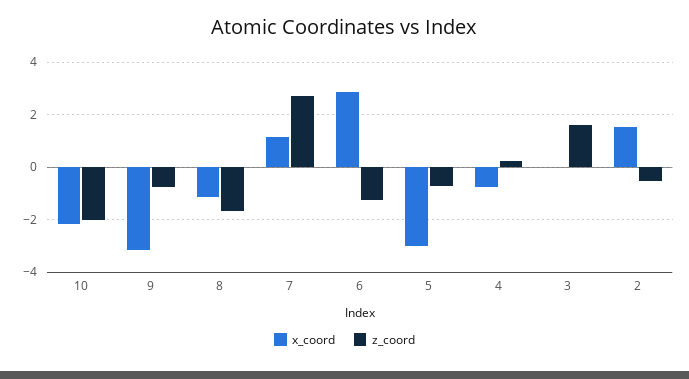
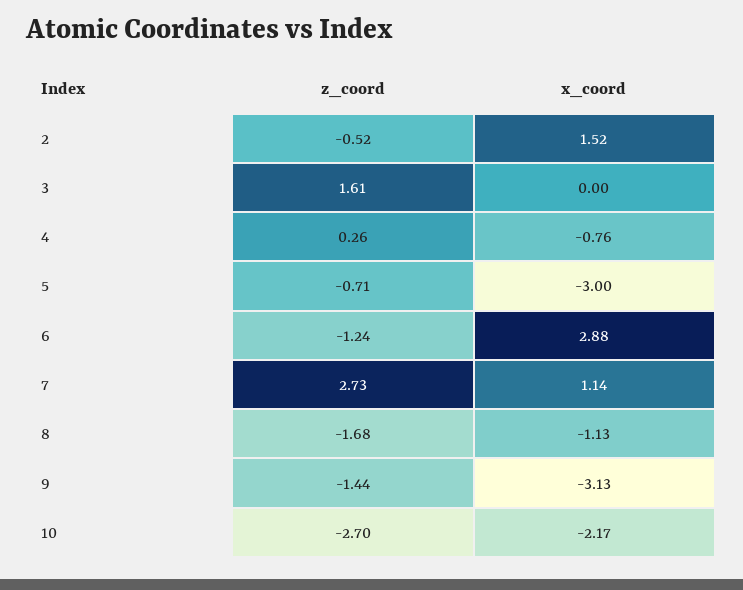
  {
    "x_coord": {
      "10": -2.17,
      "9": -3.13,
      "8": -1.13,
      "7": 1.14,
      "6": 2.88,
      "5": -3,
      "4": -0.76,
      "3": 0,
      "2": 1.52
    },
    "z_coord": {
-     "10": -2,
+     "10": -2.7,
-     "9": -0.75,
+     "9": -1.44,
      "8": -1.68,
      "7": 2.73,
      "6": -1.24,
      "5": -0.71,
      "4": 0.26,
      "3": 1.61,
      "2": -0.52
    }
  }

